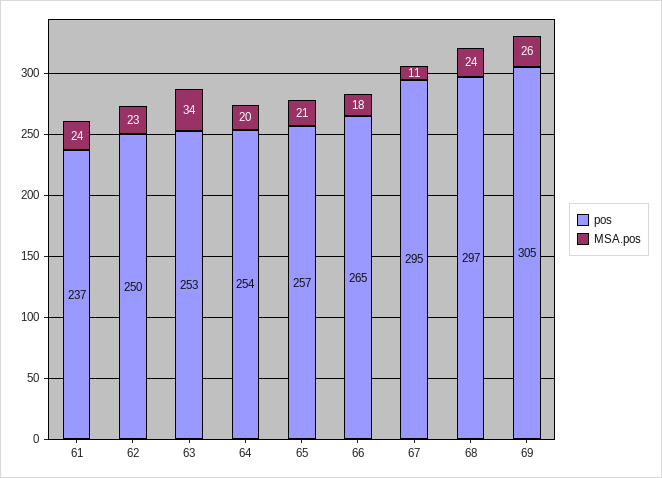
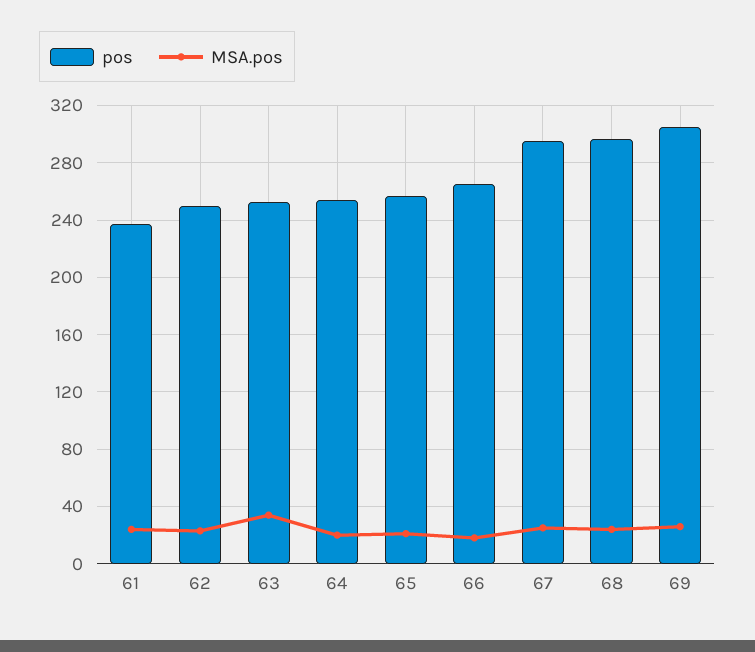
  {
    "pos": {
      "61": 237,
      "62": 250,
      "63": 253,
      "64": 254,
      "65": 257,
      "66": 265,
      "67": 295,
      "68": 297,
      "69": 305
    },
    "MSA.pos": {
      "61": 24,
      "62": 23,
      "63": 34,
      "64": 20,
      "65": 21,
      "66": 18,
-     "67": 11,
+     "67": 25,
      "68": 24,
      "69": 26
    }
  }

